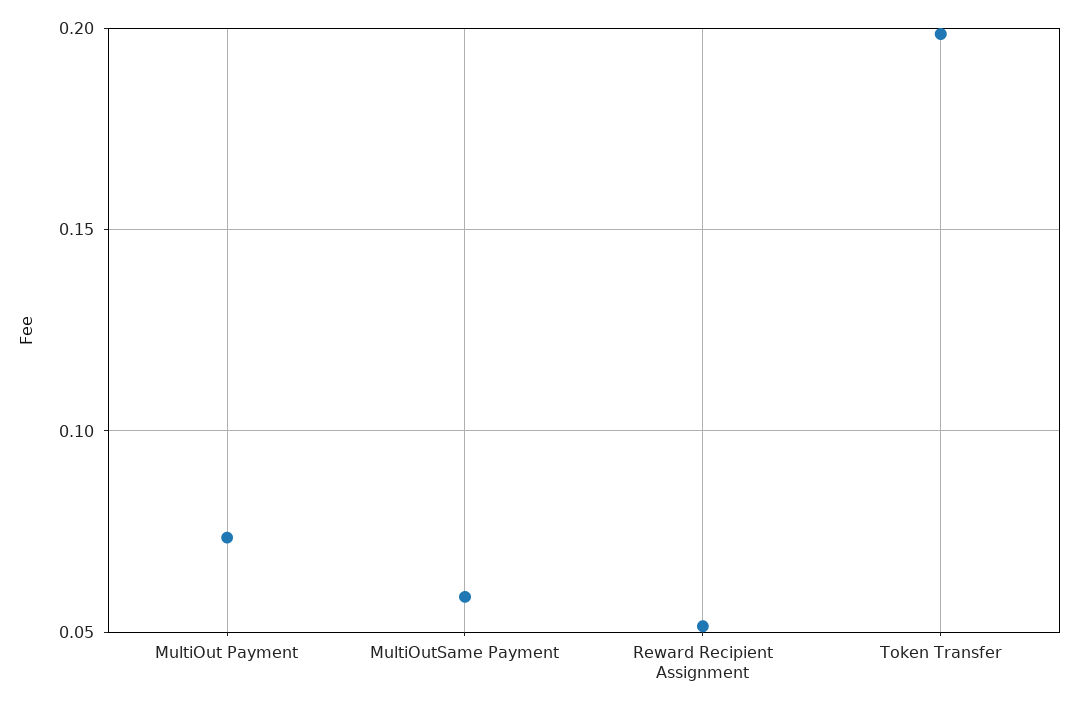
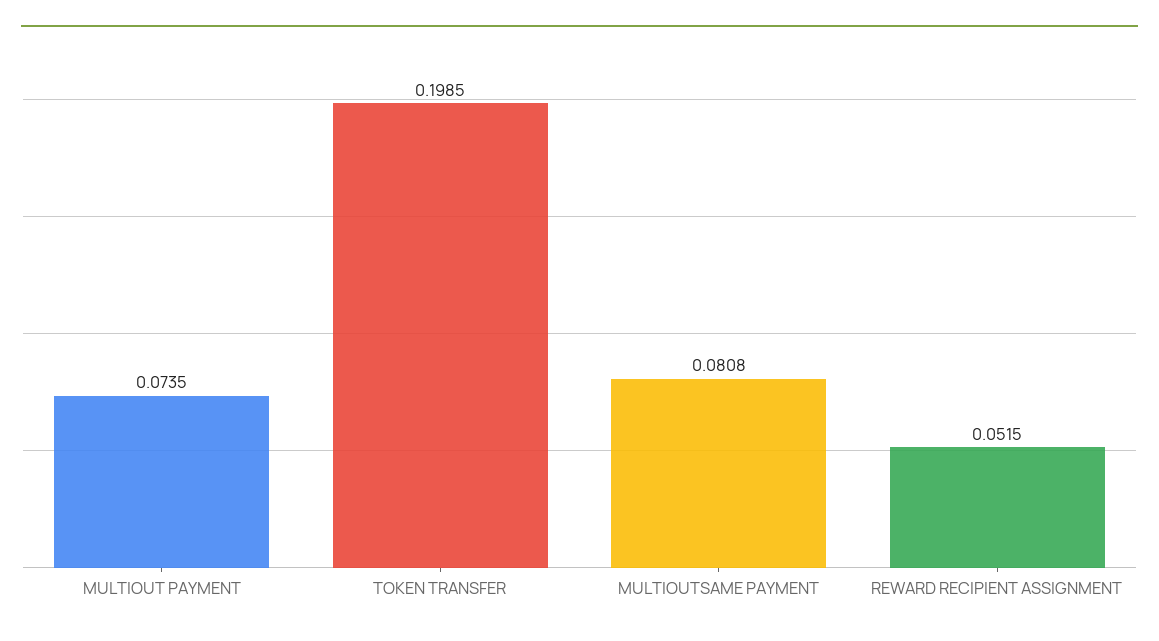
  {
    "MultiOut Payment": 0.0735,
-   "MultiOutSame Payment": 0.06,
+   "MultiOutSame Payment": 0.0808,
    "Reward Recipient Assignment": 0.0515,
    "Token Transfer": 0.1985
  }

